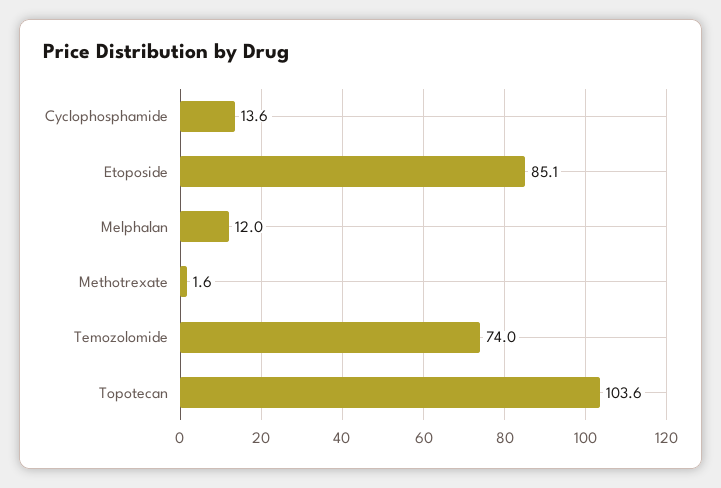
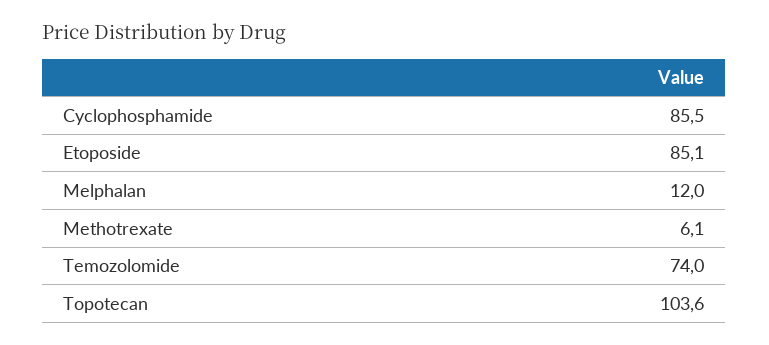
  {
-   "Cyclophosphamide": 13.6,
+   "Cyclophosphamide": 85.5,
    "Etoposide": 85.1,
    "Melphalan": 12,
-   "Methotrexate": 1.6,
+   "Methotrexate": 6.1,
    "Temozolomide": 74,
    "Topotecan": 103.6
  }

